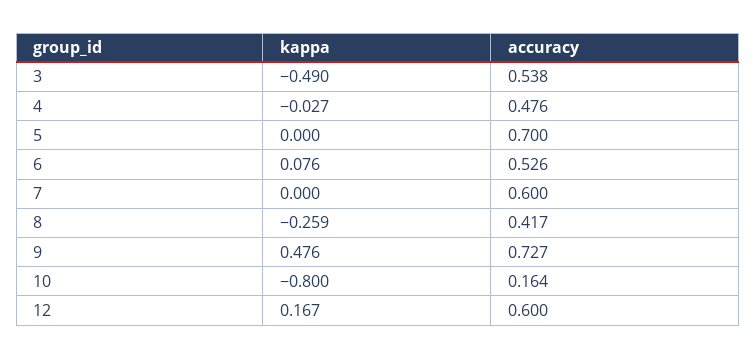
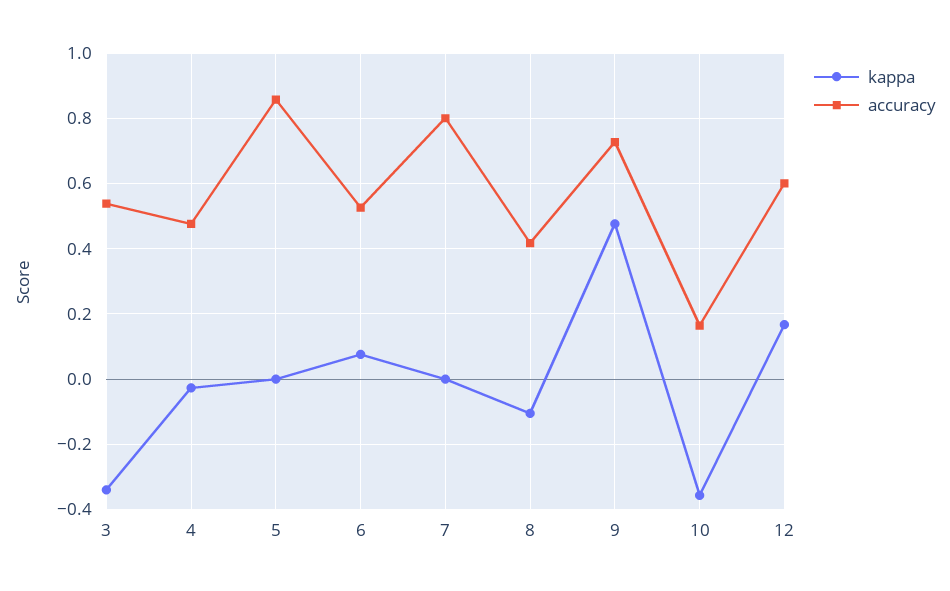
  {
    "kappa": {
-     "3": -0.49,
+     "3": -0.34,
      "4": -0.027,
      "5": 0,
      "6": 0.076,
      "7": 0,
-     "8": -0.259,
+     "8": -0.1,
      "9": 0.476,
-     "10": -0.8,
+     "10": -0.36,
      "12": 0.167
    },
    "accuracy": {
      "3": 0.538,
      "4": 0.476,
-     "5": 0.7,
+     "5": 0.86,
      "6": 0.526,
-     "7": 0.6,
+     "7": 0.8,
      "8": 0.417,
      "9": 0.727,
      "10": 0.164,
      "12": 0.6
    }
  }

